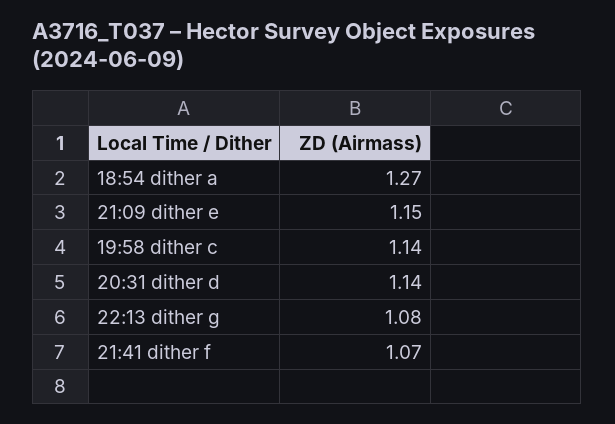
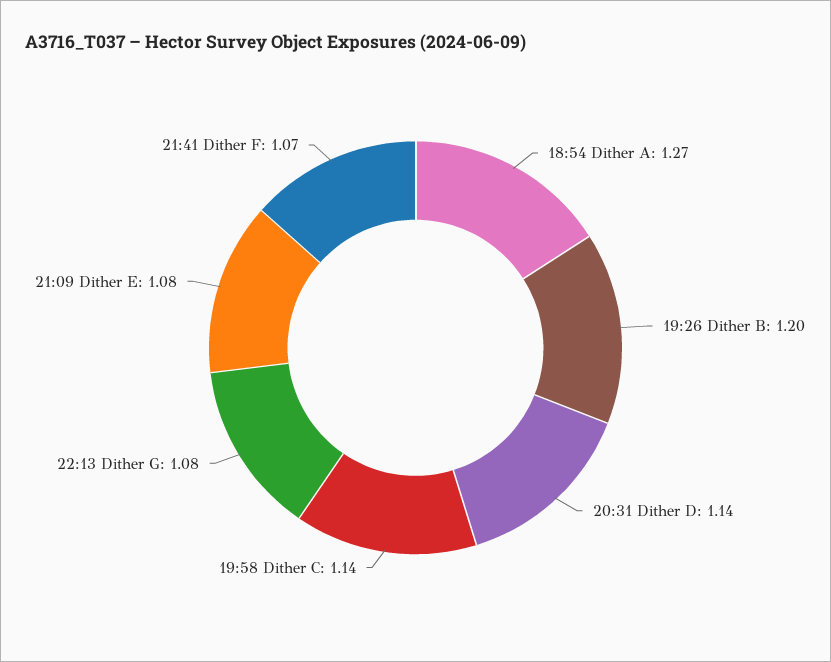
  {
    "18:54 dither a": 1.27,
-   "21:09 dither e": 1.15,
+   "21:09 dither e": 1.08,
    "19:58 dither c": 1.14,
    "20:31 dither d": 1.14,
    "22:13 dither g": 1.08,
-   "21:41 dither f": 1.07
+   "21:41 dither f": 1.07,
+   "19:26 Dither B": 1.2
  }

